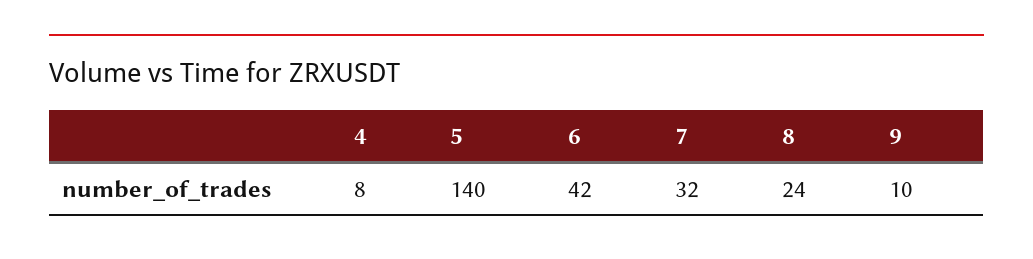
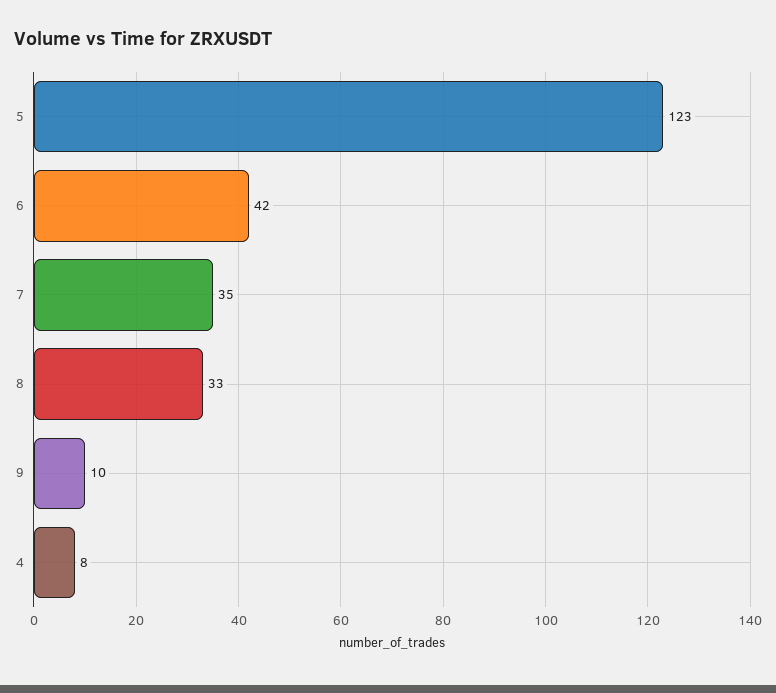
  {
    "4": 8,
-   "5": 140,
+   "5": 123,
    "6": 42,
-   "7": 32,
+   "7": 35,
-   "8": 24,
+   "8": 33,
    "9": 10
  }

